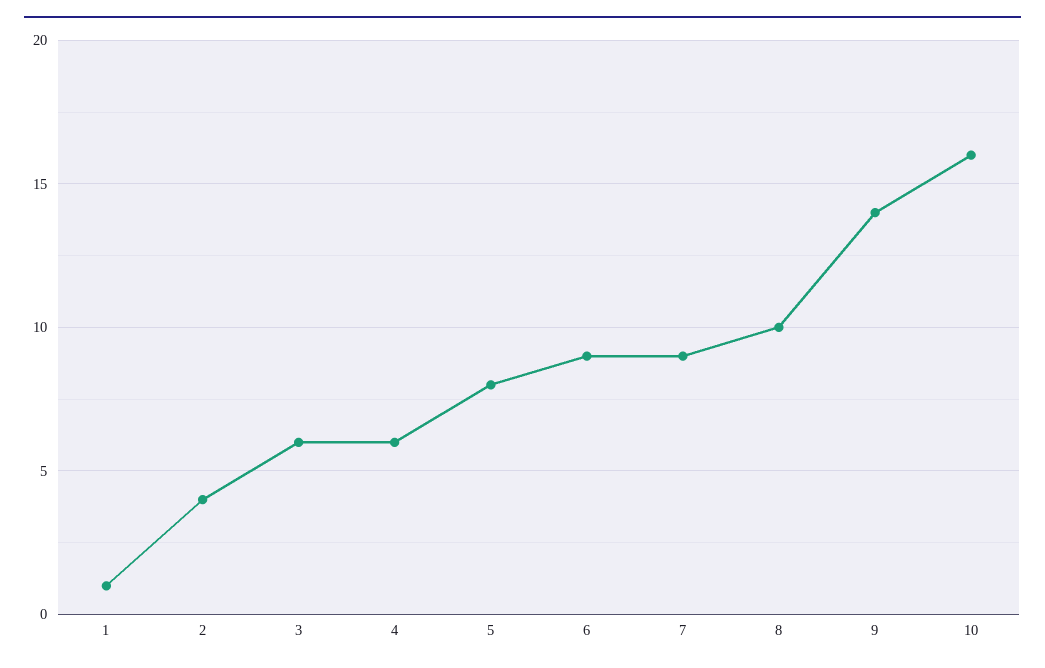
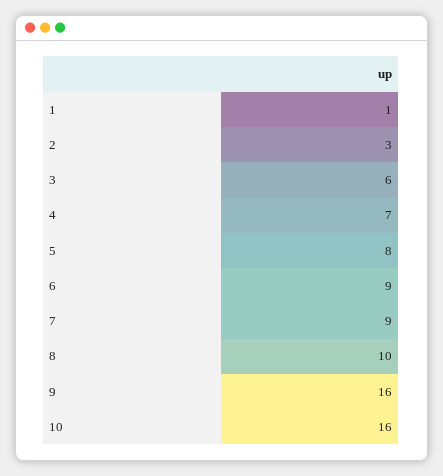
  {
    "1": 1,
-   "2": 4,
+   "2": 3,
    "3": 6,
-   "4": 6,
+   "4": 7,
    "5": 8,
    "6": 9,
    "7": 9,
    "8": 10,
-   "9": 14,
+   "9": 16,
    "10": 16
  }

